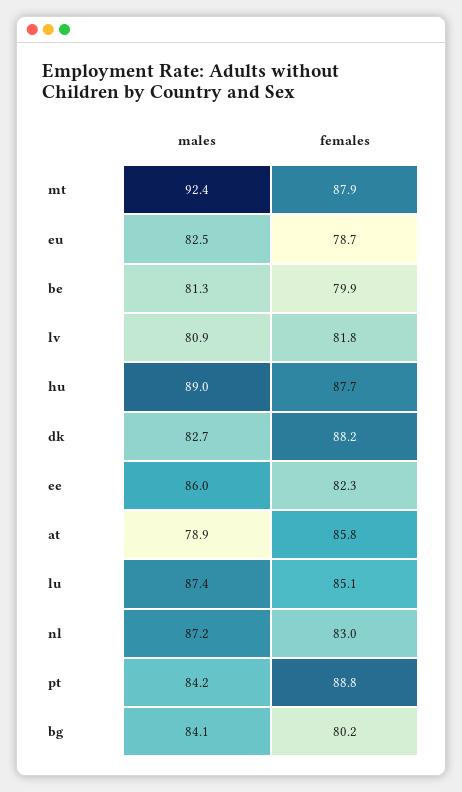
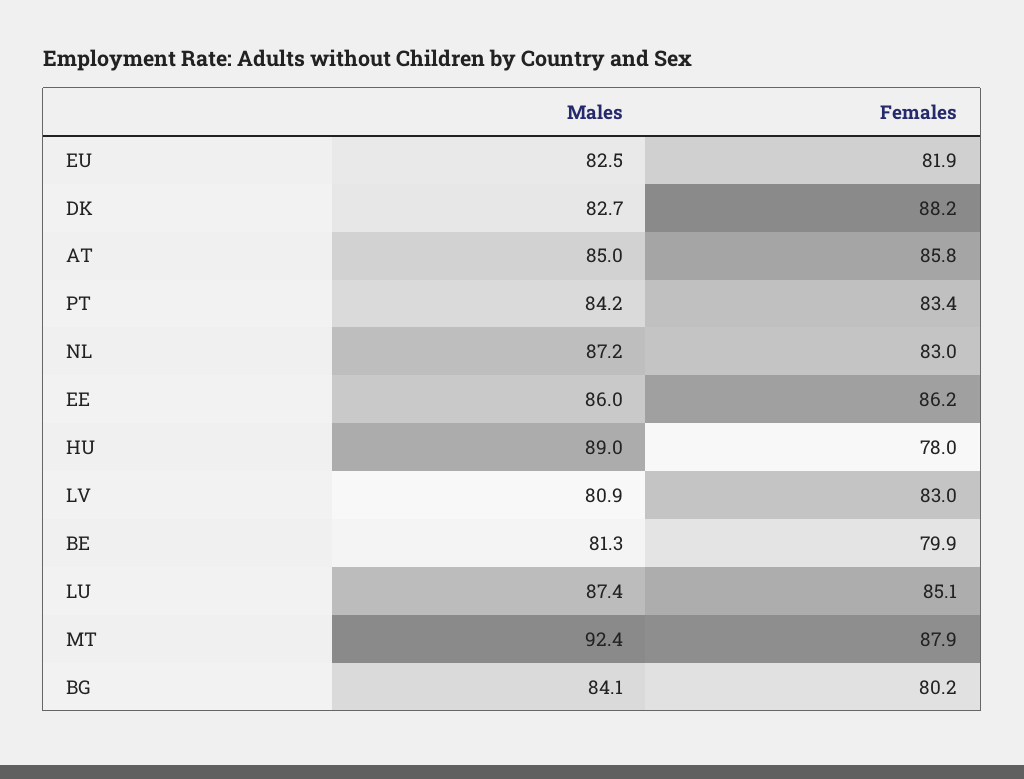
  {
    "males": {
      "mt": 92.4,
      "eu": 82.5,
      "be": 81.3,
      "lv": 80.9,
      "hu": 89,
      "dk": 82.7,
      "ee": 86,
-     "at": 78.9,
+     "at": 85,
      "lu": 87.4,
      "nl": 87.2,
      "pt": 84.2,
      "bg": 84.1
    },
    "females": {
      "mt": 87.9,
-     "eu": 78.7,
+     "eu": 81.9,
      "be": 79.9,
-     "lv": 81.8,
+     "lv": 83,
-     "hu": 87.7,
+     "hu": 78,
      "dk": 88.2,
-     "ee": 82.3,
+     "ee": 86.2,
      "at": 85.8,
      "lu": 85.1,
      "nl": 83,
-     "pt": 88.8,
+     "pt": 83.4,
      "bg": 80.2
    }
  }

